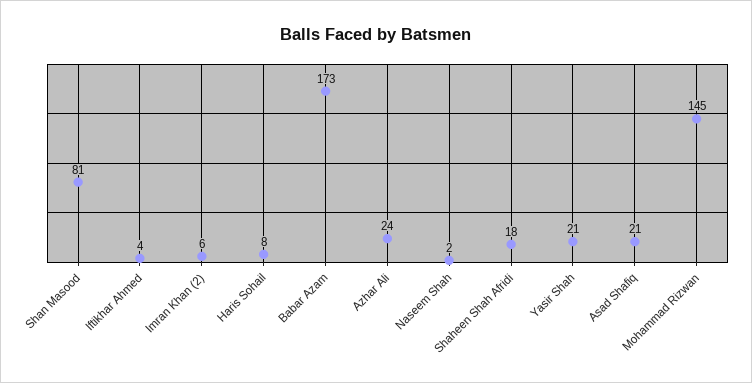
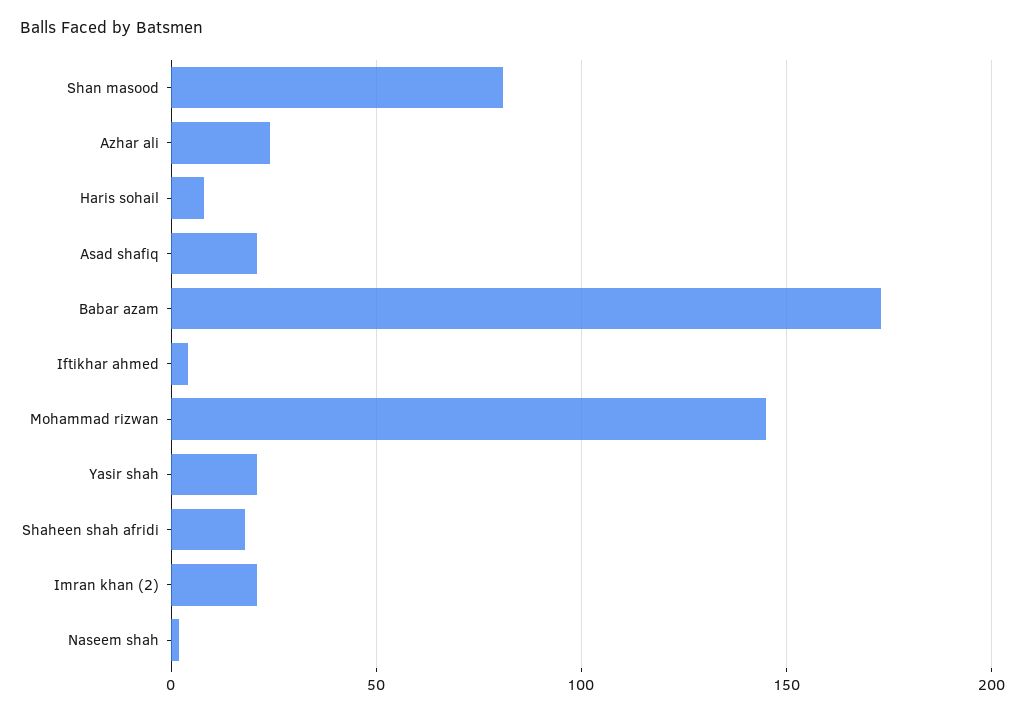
  {
    "Shan Masood": 81,
    "Iftikhar Ahmed": 4,
-   "Imran Khan (2)": 6,
+   "Imran Khan (2)": 20,
    "Haris Sohail": 8,
    "Babar Azam": 173,
    "Azhar Ali": 24,
    "Naseem Shah": 2,
    "Shaheen Shah Afridi": 18,
    "Yasir Shah": 21,
    "Asad Shafiq": 21,
    "Mohammad Rizwan": 145
  }

